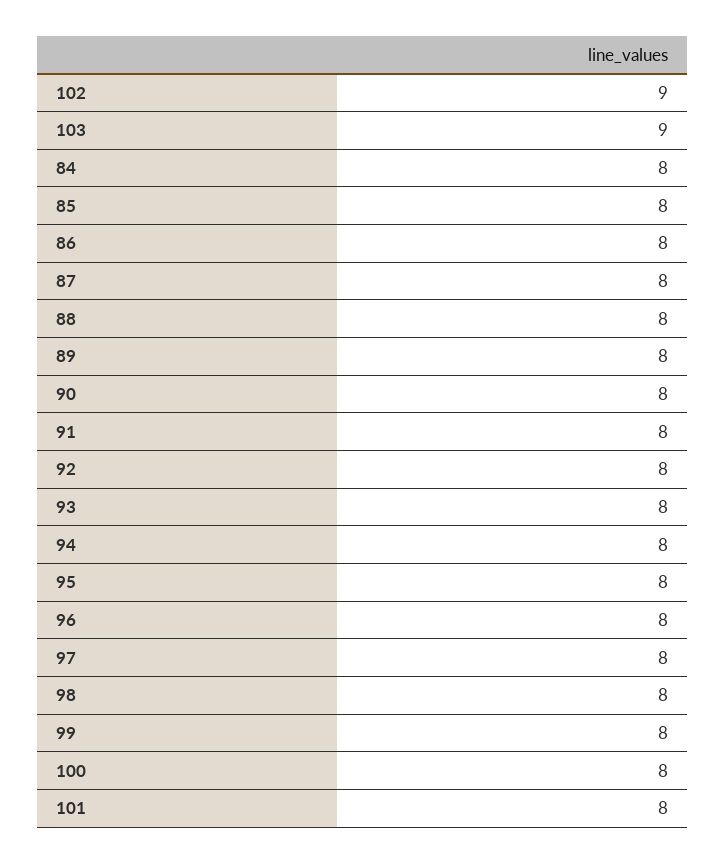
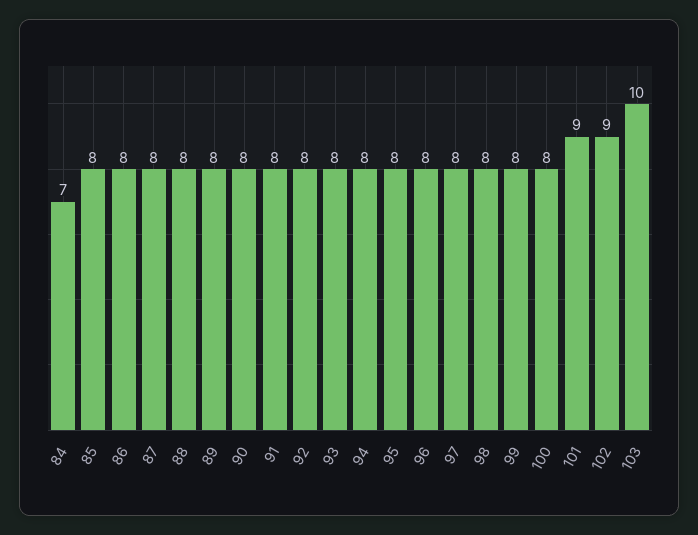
  {
    "102": 9,
-   "103": 9,
+   "103": 10,
-   "84": 8,
+   "84": 7,
    "85": 8,
    "86": 8,
    "87": 8,
    "88": 8,
    "89": 8,
    "90": 8,
    "91": 8,
    "92": 8,
    "93": 8,
    "94": 8,
    "95": 8,
    "96": 8,
    "97": 8,
    "98": 8,
    "99": 8,
    "100": 8,
-   "101": 8
+   "101": 9
  }

